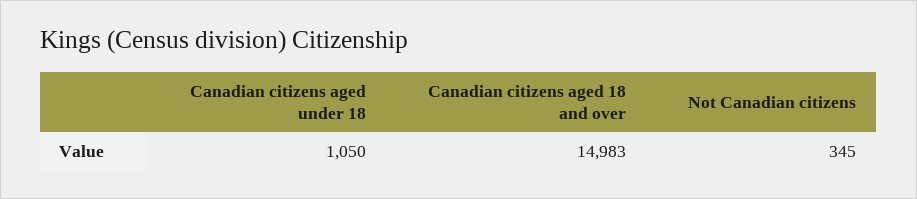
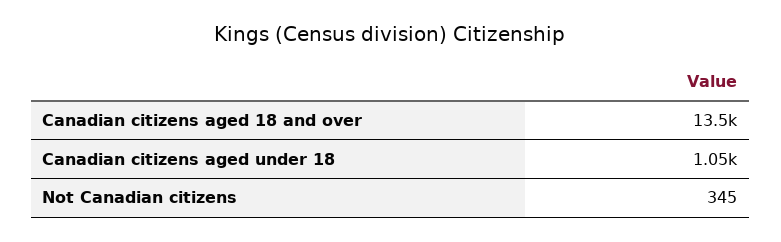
  {
    "Canadian citizens aged under 18": 1050,
-   "Canadian citizens aged 18 and over": 14983,
+   "Canadian citizens aged 18 and over": 13500,
    "Not Canadian citizens": 345
  }

